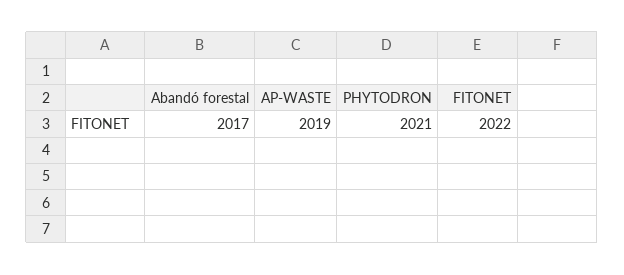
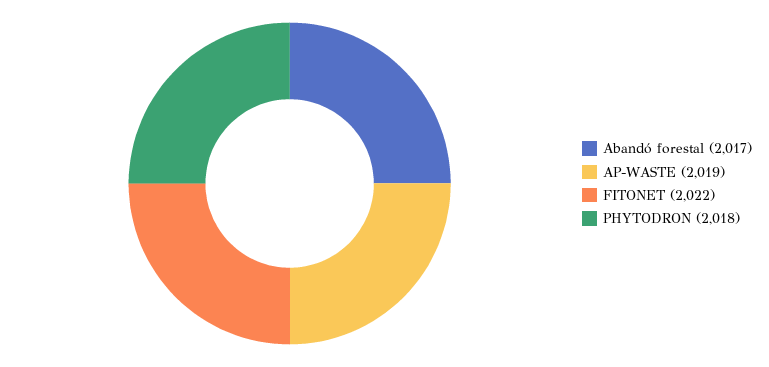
  {
    "Abandó forestal": 2017,
    "AP-WASTE": 2019,
-   "PHYTODRON": 2021,
+   "PHYTODRON": 2018,
    "FITONET": 2022
  }

